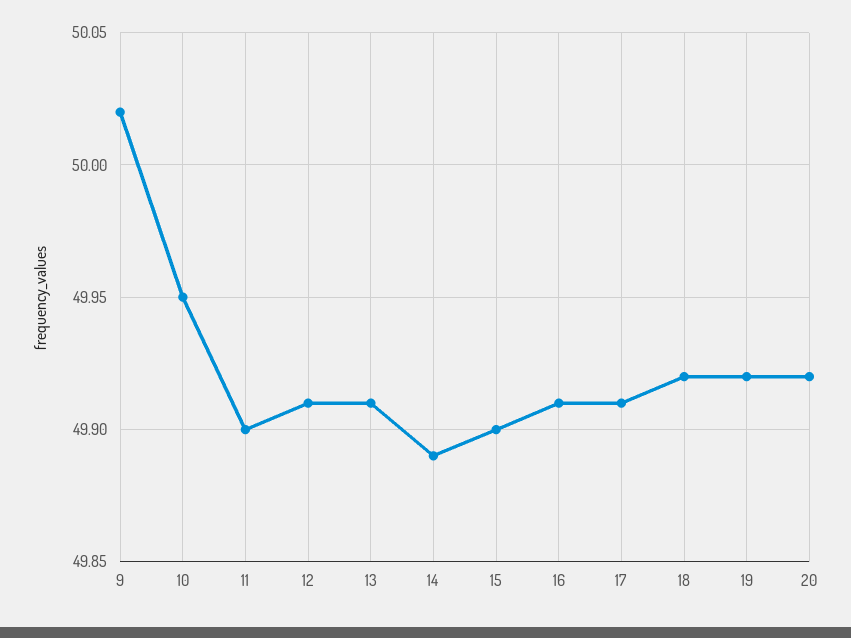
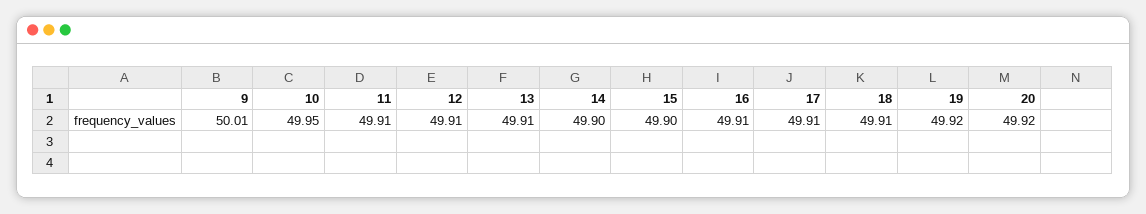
  {
-   "9": 50.02,
+   "9": 50.01,
    "10": 49.95,
-   "11": 49.9,
+   "11": 49.91,
    "12": 49.91,
    "13": 49.91,
-   "14": 49.89,
+   "14": 49.9,
    "15": 49.9,
    "16": 49.91,
    "17": 49.91,
-   "18": 49.92,
+   "18": 49.91,
    "19": 49.92,
    "20": 49.92
  }

